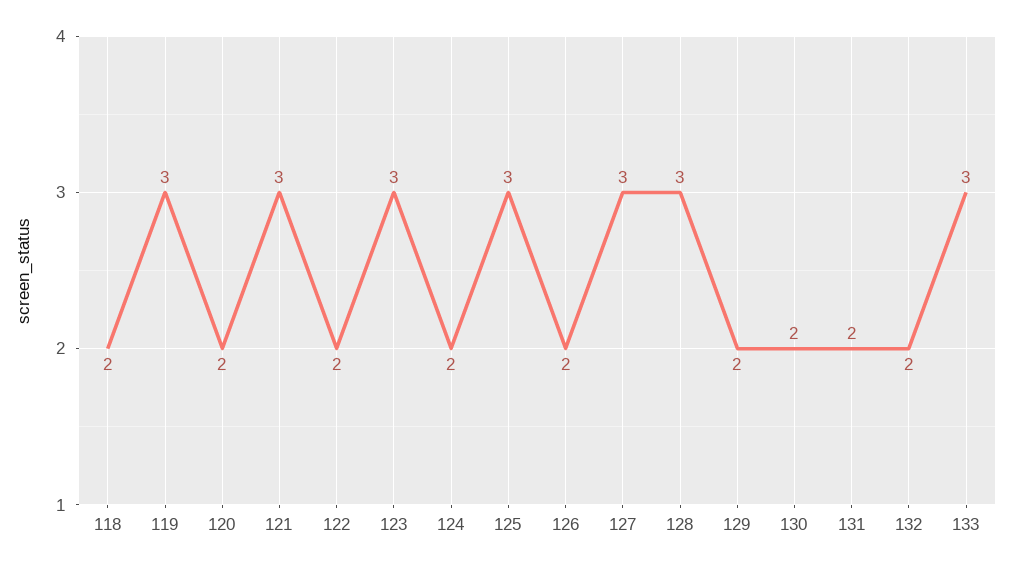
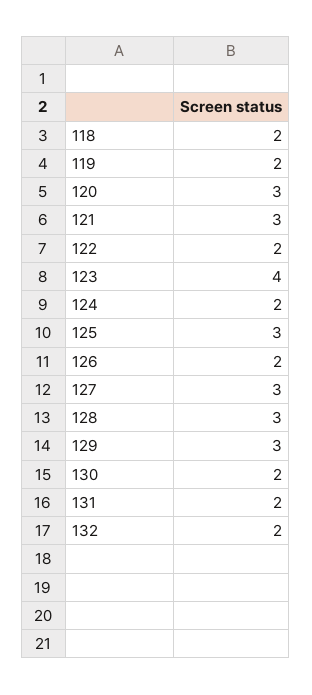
  {
    "118": 2,
-   "119": 3,
+   "119": 2,
-   "120": 2,
+   "120": 3,
    "121": 3,
    "122": 2,
-   "123": 3,
+   "123": 4,
    "124": 2,
    "125": 3,
    "126": 2,
    "127": 3,
    "128": 3,
-   "129": 2,
+   "129": 3,
    "130": 2,
    "131": 2,
-   "132": 2,
+   "132": 2
-   "133": 3
  }

